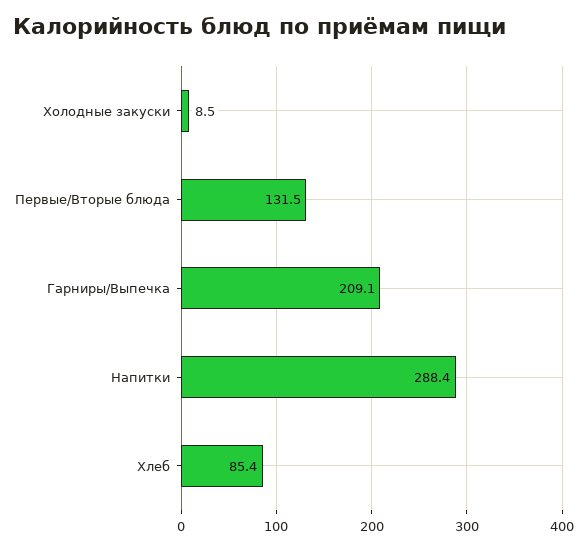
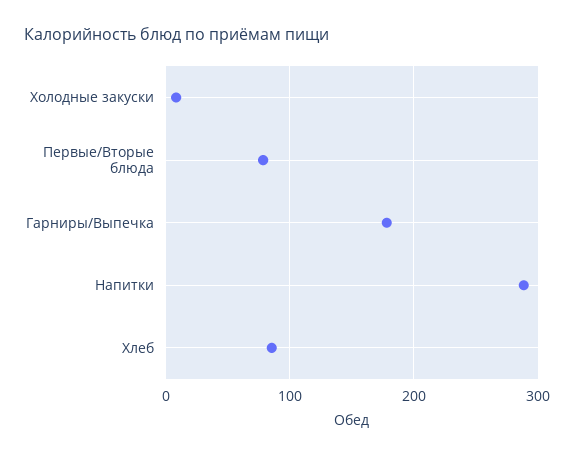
  {
    "Холодные закуски": 8.5,
-   "Первые/Вторые блюда": 131.5,
+   "Первые/Вторые блюда": 80,
-   "Гарниры/Выпечка": 209.1,
+   "Гарниры/Выпечка": 180,
    "Напитки": 288.4,
    "Хлеб": 85.4
  }

